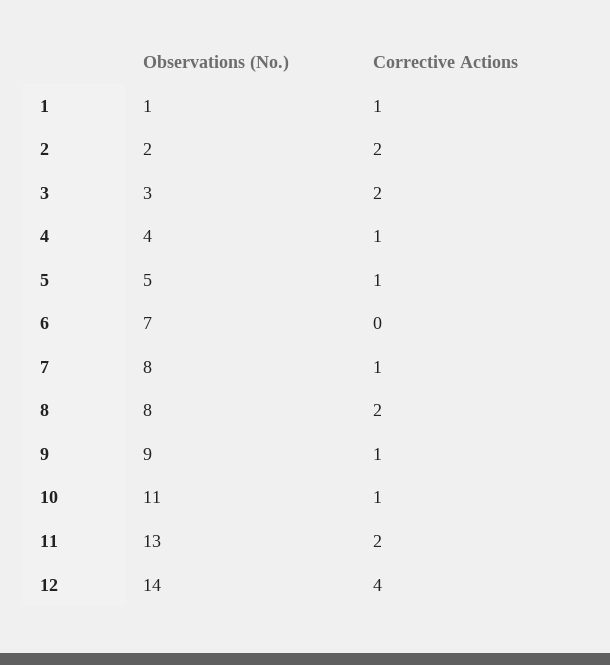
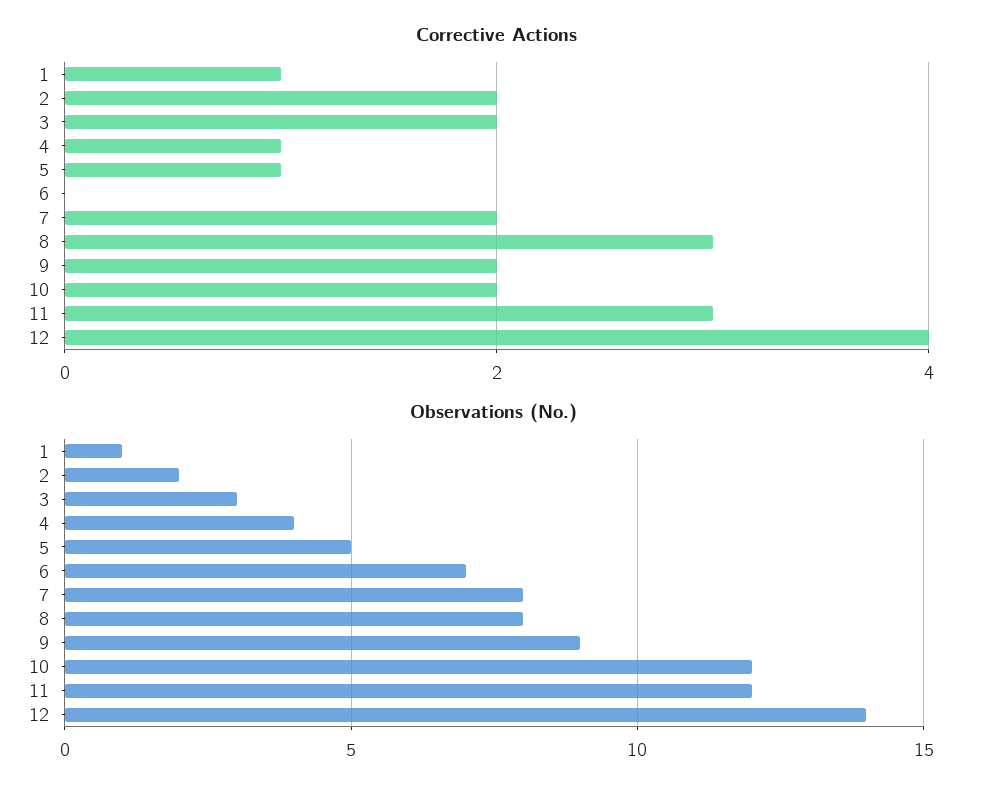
  {
    "Observations (No.)": {
      "1": 1,
      "2": 2,
      "3": 3,
      "4": 4,
      "5": 5,
      "6": 7,
      "7": 8,
      "8": 8,
      "9": 9,
-     "10": 11,
+     "10": 12,
-     "11": 13,
+     "11": 12,
      "12": 14
    },
    "Corrective Actions": {
      "1": 1,
      "2": 2,
      "3": 2,
      "4": 1,
      "5": 1,
      "6": 0,
-     "7": 1,
+     "7": 2,
-     "8": 2,
+     "8": 3,
-     "9": 1,
+     "9": 2,
-     "10": 1,
+     "10": 2,
-     "11": 2,
+     "11": 3,
      "12": 4
    }
  }

